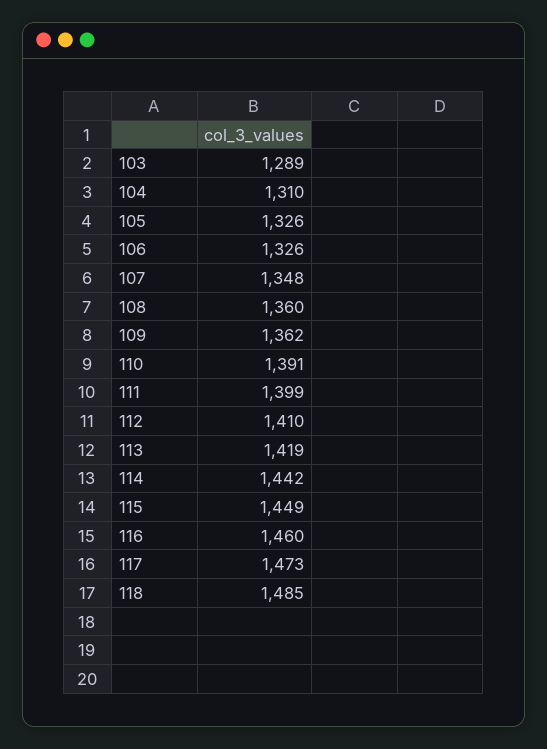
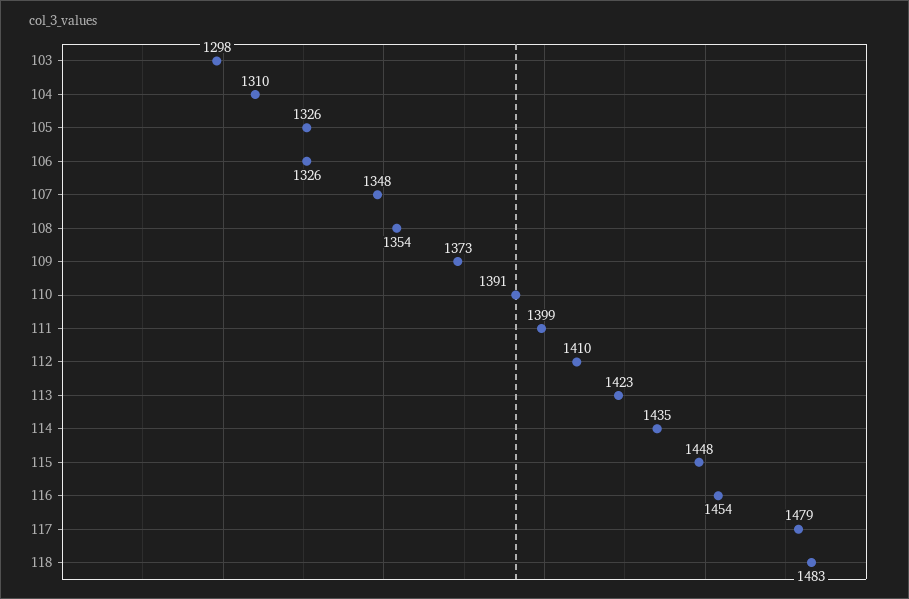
  {
-   "103": 1289,
+   "103": 1298,
    "104": 1310,
    "105": 1326,
    "106": 1326,
    "107": 1348,
-   "108": 1360,
+   "108": 1354,
-   "109": 1362,
+   "109": 1373,
    "110": 1391,
    "111": 1399,
    "112": 1410,
-   "113": 1419,
+   "113": 1423,
-   "114": 1442,
+   "114": 1435,
-   "115": 1449,
+   "115": 1448,
-   "116": 1460,
+   "116": 1454,
-   "117": 1473,
+   "117": 1479,
-   "118": 1485
+   "118": 1483
  }

